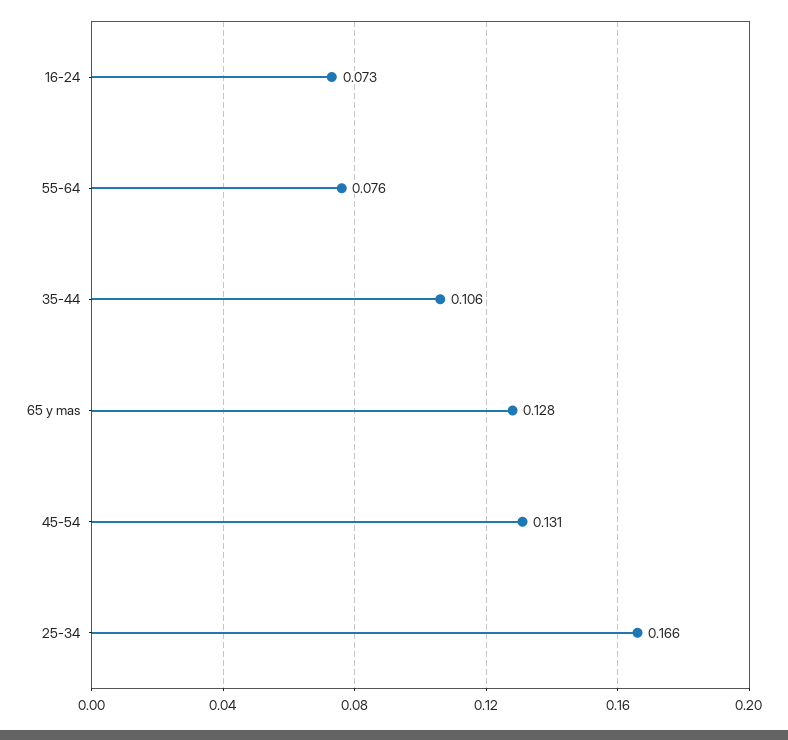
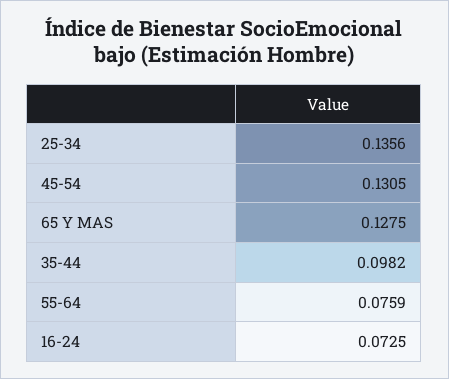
  {
    "16-24": 0.0725,
    "55-64": 0.0759,
-   "35-44": 0.106,
+   "35-44": 0.0982,
    "65 y mas": 0.1275,
    "45-54": 0.1305,
-   "25-34": 0.166
+   "25-34": 0.1356
  }

